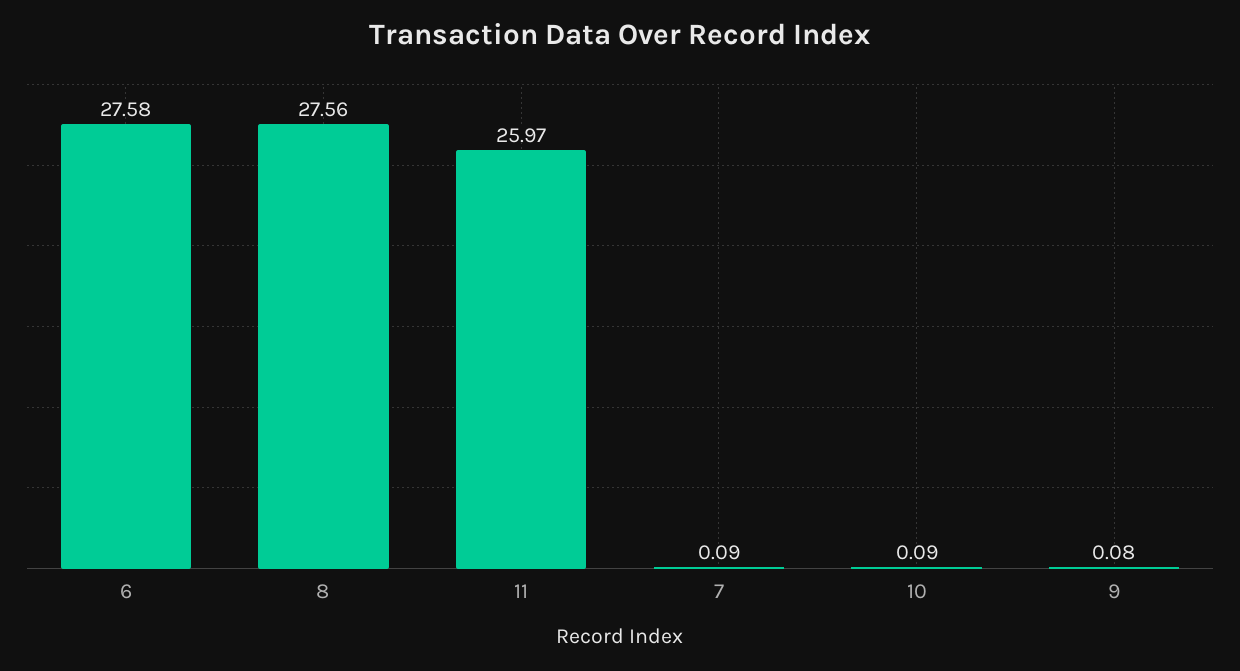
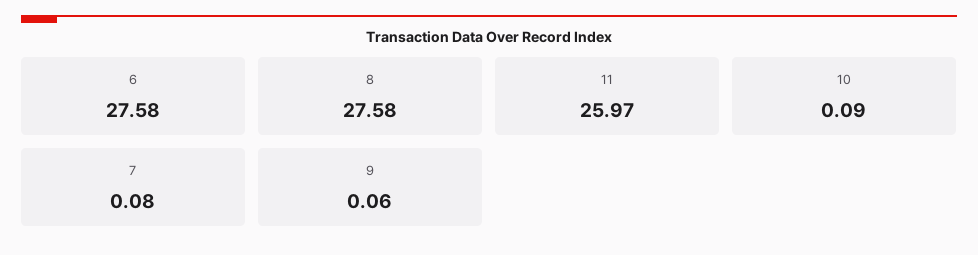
  {
    "6": 27.58,
-   "8": 27.56,
+   "8": 27.58,
    "11": 25.97,
-   "7": 0.09,
+   "7": 0.08,
    "10": 0.09,
-   "9": 0.08
+   "9": 0.06
  }

